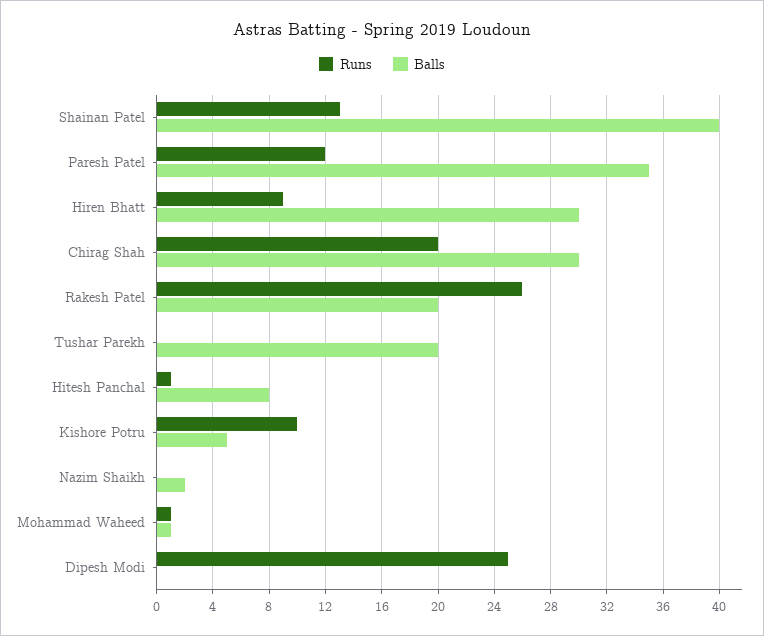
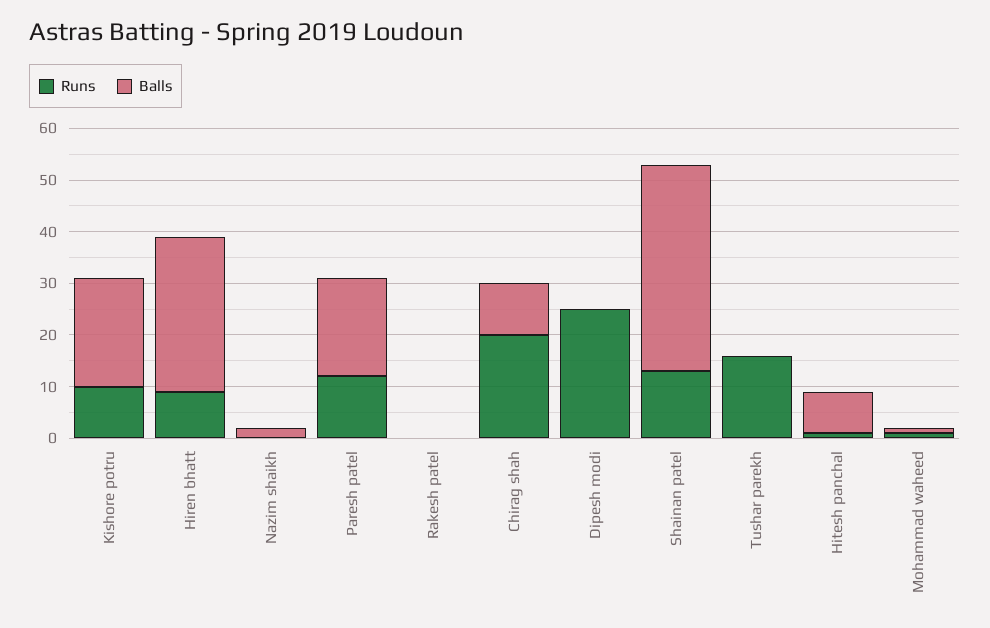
  {
    "Runs": {
      "Shainan Patel": 13,
      "Paresh Patel": 12,
      "Hiren Bhatt": 9,
      "Chirag Shah": 20,
-     "Rakesh Patel": 26,
+     "Rakesh Patel": 0,
-     "Tushar Parekh": 0,
+     "Tushar Parekh": 15,
      "Hitesh Panchal": 1,
      "Kishore Potru": 10,
      "Nazim Shaikh": 0,
      "Mohammad Waheed": 1,
      "Dipesh Modi": 25
    },
    "Balls": {
      "Shainan Patel": 40,
-     "Paresh Patel": 35,
+     "Paresh Patel": 20,
      "Hiren Bhatt": 30,
-     "Chirag Shah": 30,
+     "Chirag Shah": 10,
-     "Rakesh Patel": 20,
+     "Rakesh Patel": 0,
-     "Tushar Parekh": 20,
+     "Tushar Parekh": 0,
      "Hitesh Panchal": 8,
-     "Kishore Potru": 5,
+     "Kishore Potru": 20,
      "Nazim Shaikh": 2,
      "Mohammad Waheed": 1,
      "Dipesh Modi": 0
    }
  }

